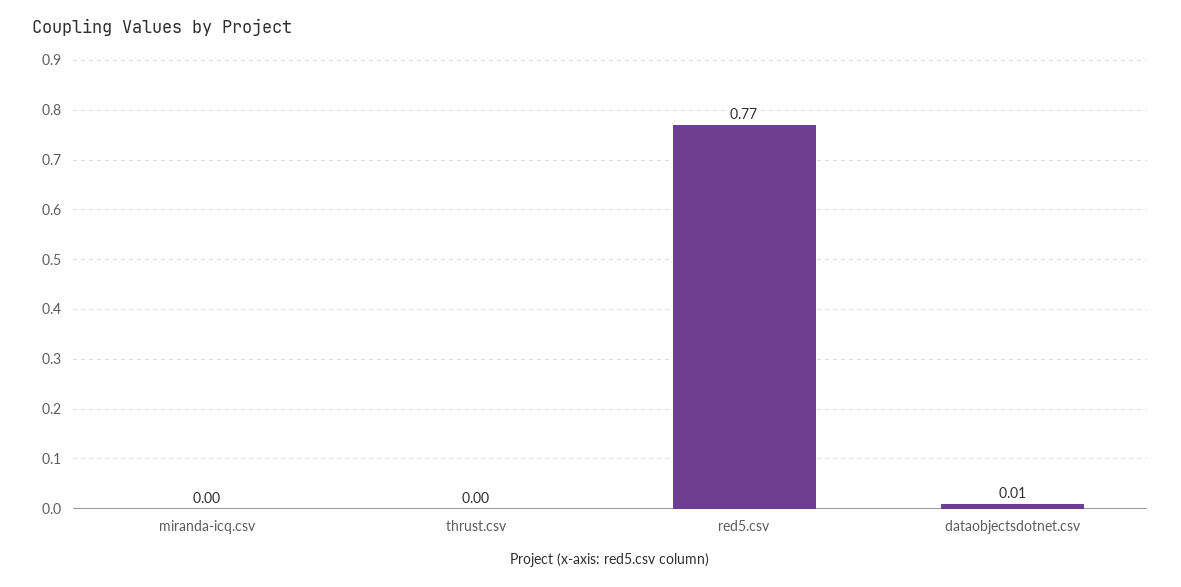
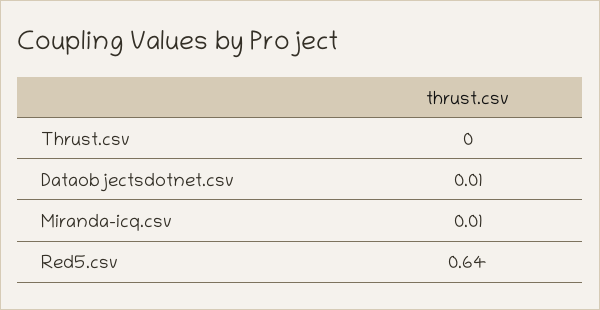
  {
-   "miranda-icq.csv": 0,
+   "miranda-icq.csv": 0.01,
    "thrust.csv": 0,
-   "red5.csv": 0.77,
+   "red5.csv": 0.64,
    "dataobjectsdotnet.csv": 0.01
  }

